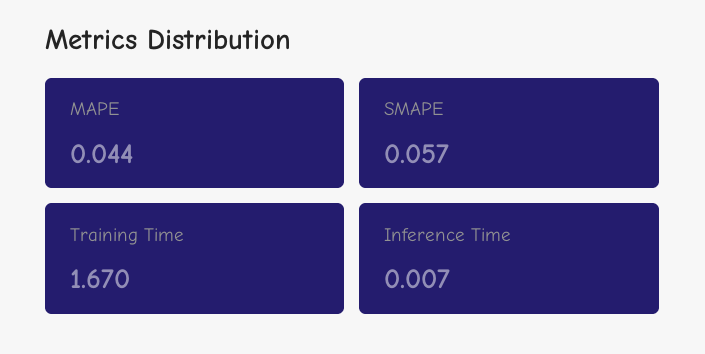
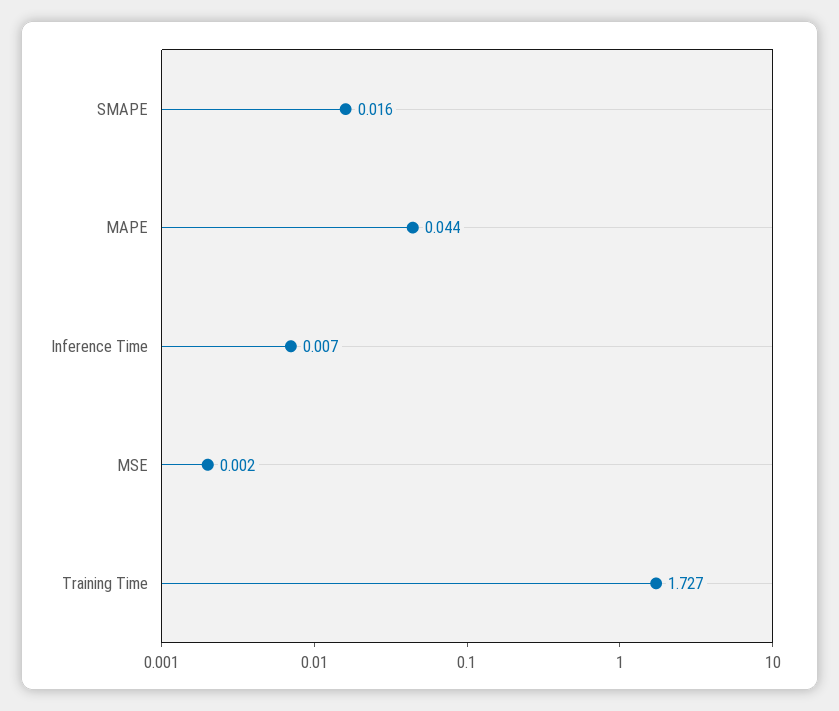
  {
    "MAPE": 0.044,
-   "SMAPE": 0.057,
+   "SMAPE": 0.016,
-   "Training Time": 1.67,
+   "Training Time": 1.727,
-   "Inference Time": 0.007
+   "Inference Time": 0.007,
+   "MSE": 0.002
  }

